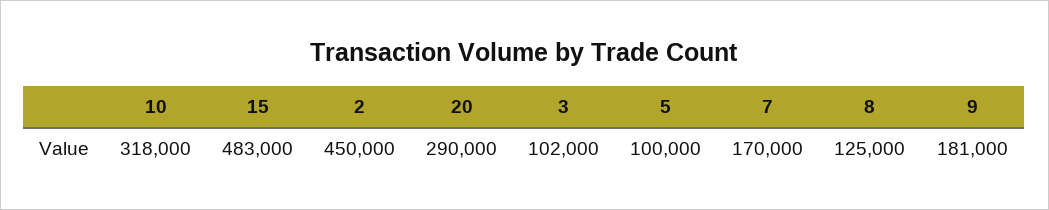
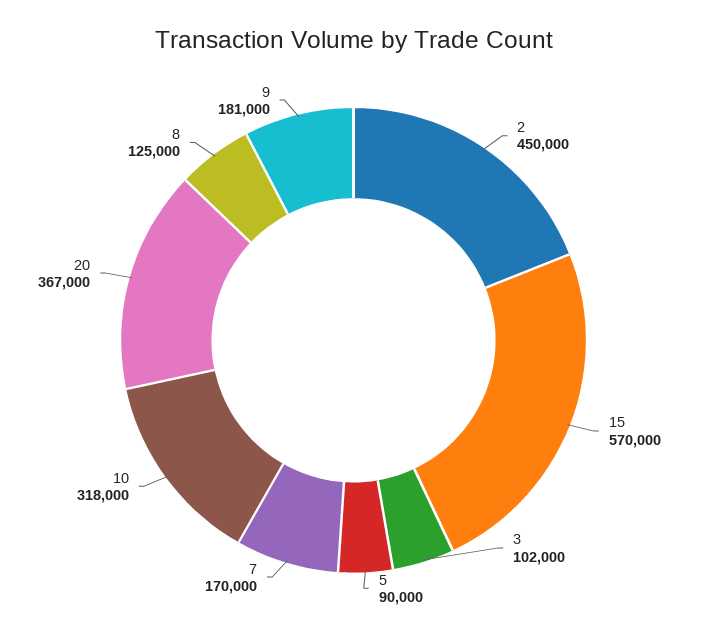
  {
    "10": 318000,
-   "15": 483000,
+   "15": 570000,
    "2": 450000,
-   "20": 290000,
+   "20": 367000,
    "3": 102000,
-   "5": 100000,
+   "5": 90000,
    "7": 170000,
    "8": 125000,
    "9": 181000
  }

